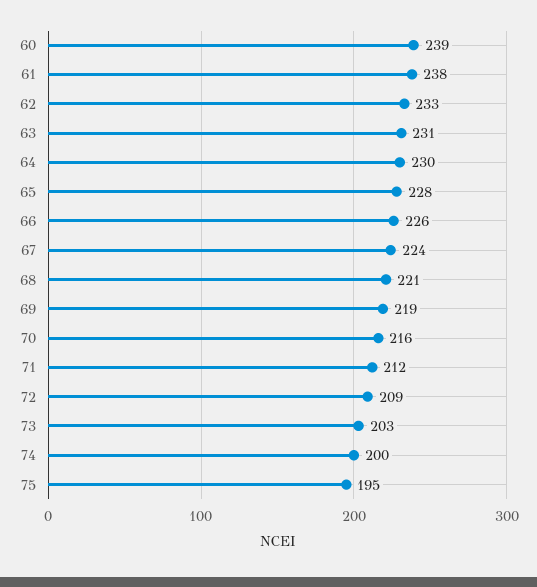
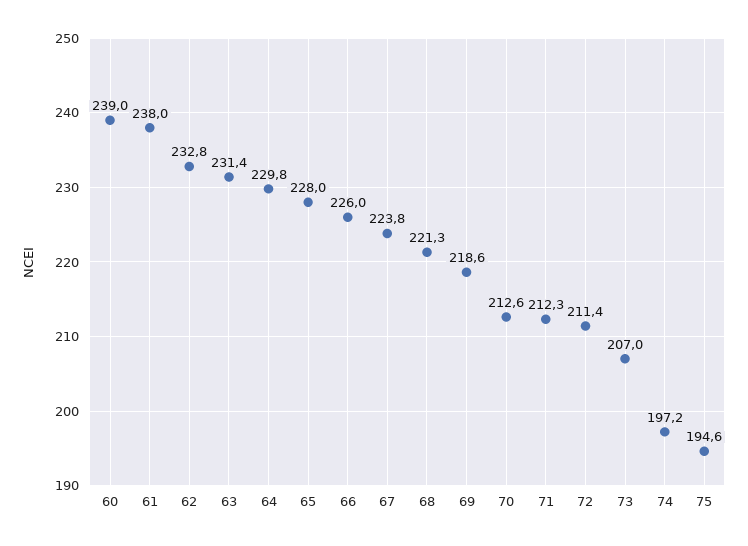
  {
    "60": 239,
    "61": 238,
    "62": 232.8,
    "63": 231.4,
    "64": 229.8,
    "65": 228,
    "66": 226,
    "67": 223.8,
    "68": 221.3,
    "69": 218.6,
-   "70": 216,
+   "70": 212.6,
    "71": 212.3,
-   "72": 209,
+   "72": 211.4,
-   "73": 203,
+   "73": 207,
-   "74": 200,
+   "74": 197.2,
    "75": 194.6
  }

